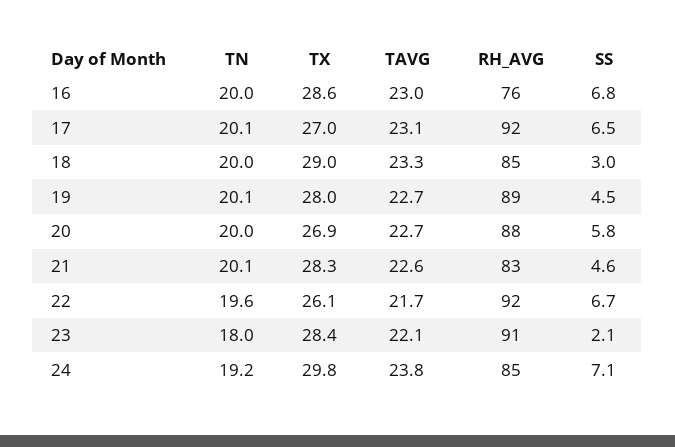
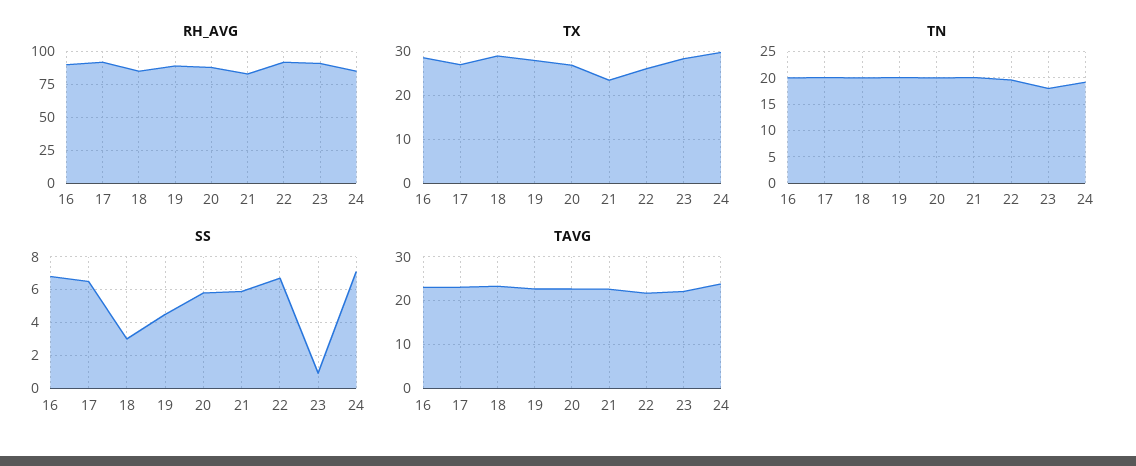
  {
    "TN": {
      "16": 20,
      "17": 20.1,
      "18": 20,
      "19": 20.1,
      "20": 20,
      "21": 20.1,
      "22": 19.6,
      "23": 18,
      "24": 19.2
    },
    "TX": {
      "16": 28.6,
      "17": 27,
      "18": 29,
      "19": 28,
      "20": 26.9,
-     "21": 28.3,
+     "21": 24,
      "22": 26.1,
      "23": 28.4,
      "24": 29.8
    },
    "TAVG": {
      "16": 23,
      "17": 23.1,
      "18": 23.3,
      "19": 22.7,
      "20": 22.7,
      "21": 22.6,
      "22": 21.7,
      "23": 22.1,
      "24": 23.8
    },
    "RH_AVG": {
-     "16": 76,
+     "16": 90,
      "17": 92,
      "18": 85,
      "19": 89,
      "20": 88,
      "21": 83,
      "22": 92,
      "23": 91,
      "24": 85
    },
    "SS": {
      "16": 6.8,
      "17": 6.5,
      "18": 3,
      "19": 4.5,
      "20": 5.8,
-     "21": 4.6,
+     "21": 6,
      "22": 6.7,
-     "23": 2.1,
+     "23": 1,
      "24": 7.1
    }
  }

